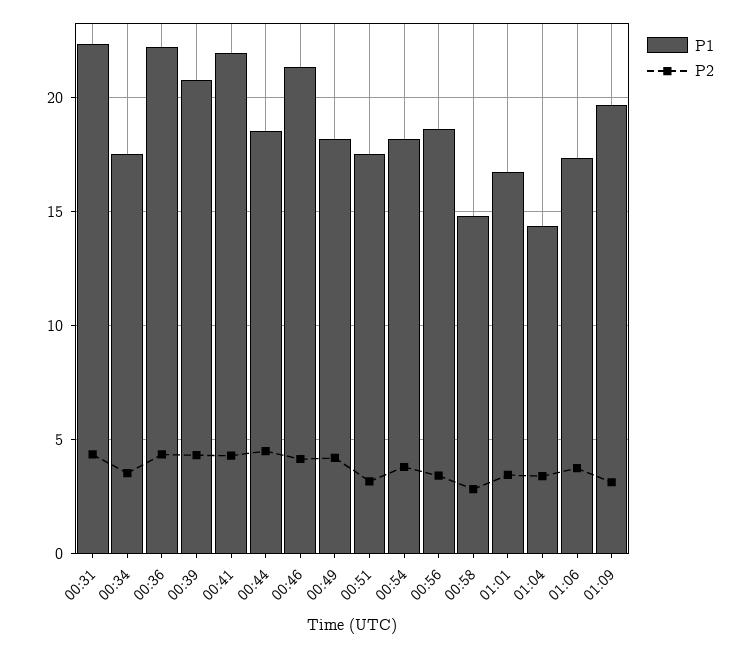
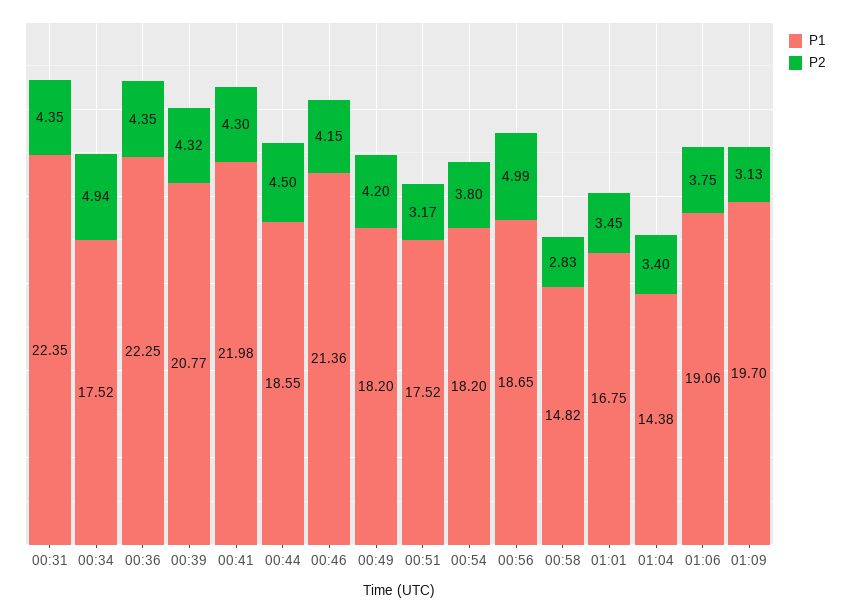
  {
    "P1": {
      "00:31": 22.35,
      "00:34": 17.52,
      "00:36": 22.25,
      "00:39": 20.77,
      "00:41": 21.98,
      "00:44": 18.55,
      "00:46": 21.36,
      "00:49": 18.2,
      "00:51": 17.52,
      "00:54": 18.2,
      "00:56": 18.65,
      "00:58": 14.82,
      "01:01": 16.75,
      "01:04": 14.38,
-     "01:06": 17.5,
+     "01:06": 19.06,
      "01:09": 19.7
    },
    "P2": {
      "00:31": 4.35,
-     "00:34": 3.5,
+     "00:34": 4.94,
      "00:36": 4.35,
      "00:39": 4.32,
      "00:41": 4.3,
      "00:44": 4.5,
      "00:46": 4.15,
      "00:49": 4.2,
      "00:51": 3.17,
      "00:54": 3.8,
-     "00:56": 3.5,
+     "00:56": 4.99,
      "00:58": 2.83,
      "01:01": 3.45,
      "01:04": 3.4,
      "01:06": 3.75,
      "01:09": 3.13
    }
  }

